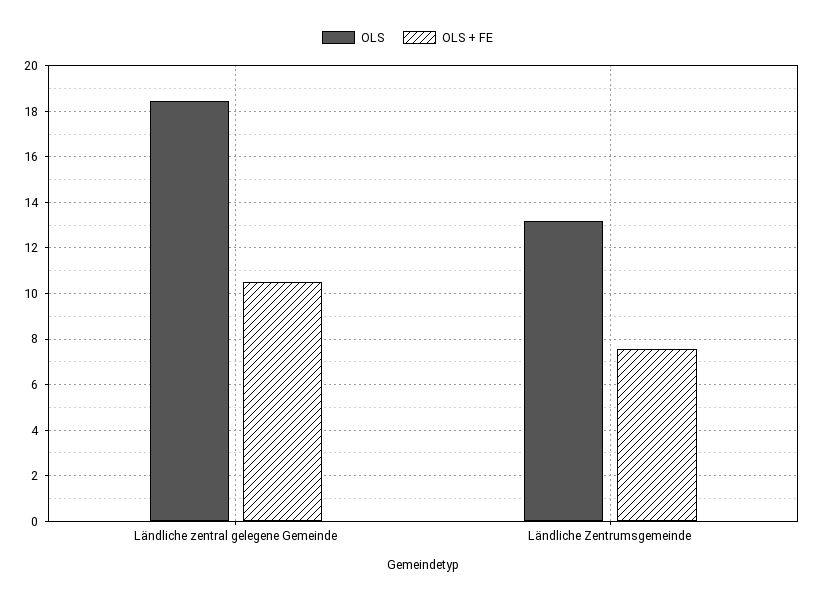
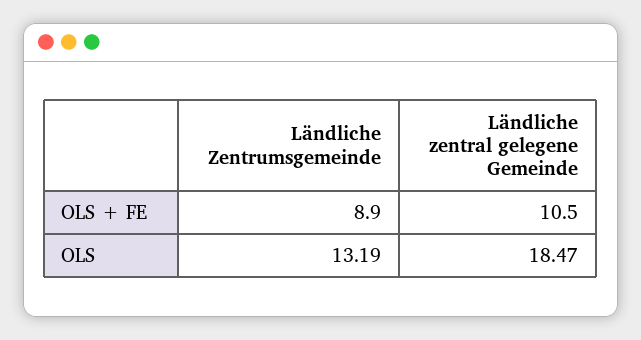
  {
    "OLS": {
      "Ländliche zentral gelegene Gemeinde": 18.47,
      "Ländliche Zentrumsgemeinde": 13.19
    },
    "OLS + FE": {
      "Ländliche zentral gelegene Gemeinde": 10.5,
-     "Ländliche Zentrumsgemeinde": 7.5
+     "Ländliche Zentrumsgemeinde": 8.9
    }
  }

